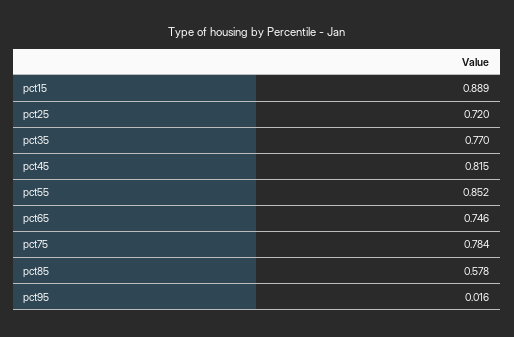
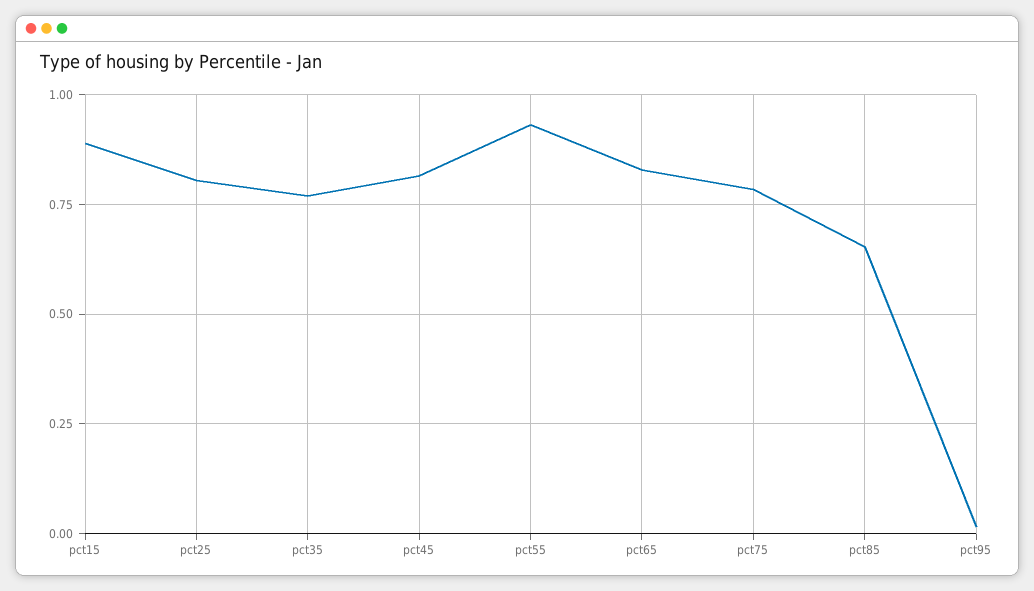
  {
    "pct15": 0.889,
-   "pct25": 0.72,
+   "pct25": 0.8,
    "pct35": 0.77,
    "pct45": 0.815,
-   "pct55": 0.852,
+   "pct55": 0.925,
-   "pct65": 0.746,
+   "pct65": 0.825,
    "pct75": 0.784,
-   "pct85": 0.578,
+   "pct85": 0.65,
    "pct95": 0.016
  }

